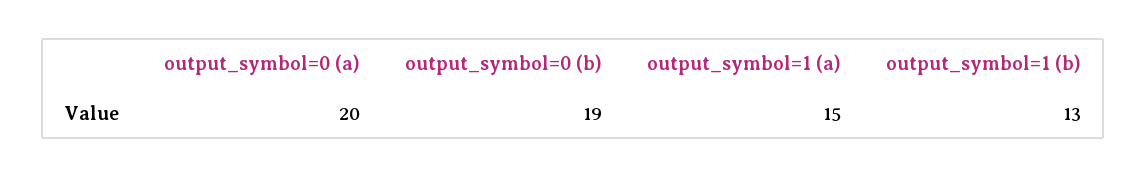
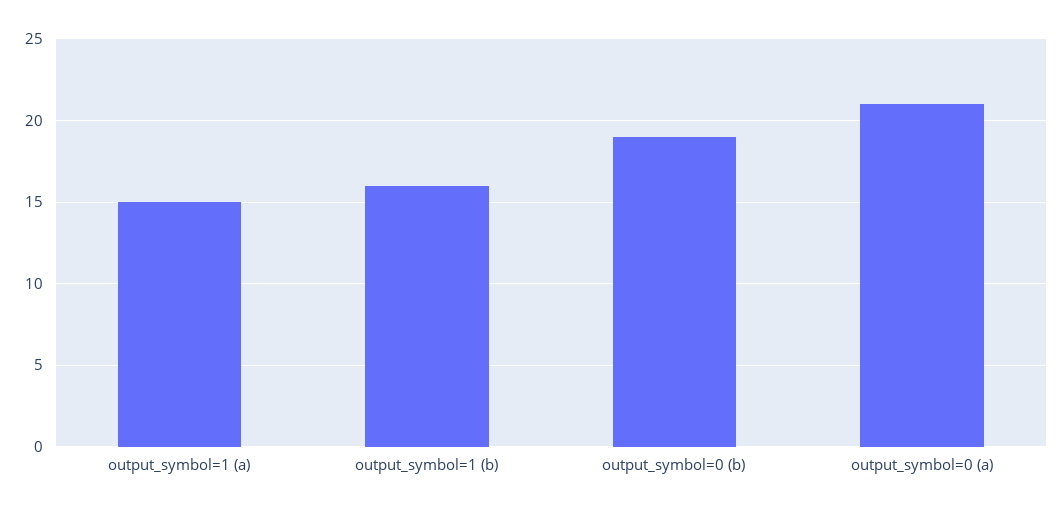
  {
-   "output_symbol=0 (a)": 20,
+   "output_symbol=0 (a)": 21,
    "output_symbol=0 (b)": 19,
    "output_symbol=1 (a)": 15,
-   "output_symbol=1 (b)": 13
+   "output_symbol=1 (b)": 16
  }

